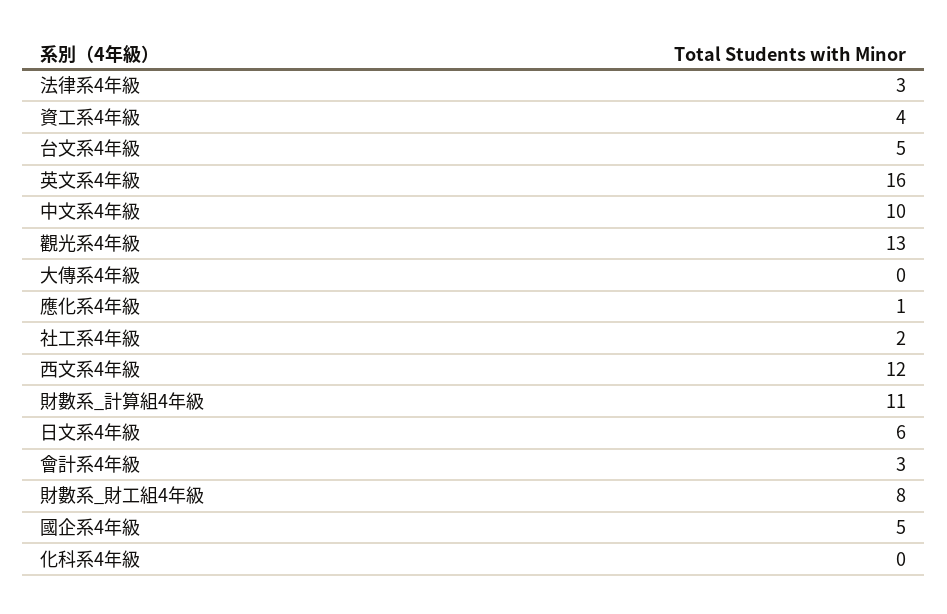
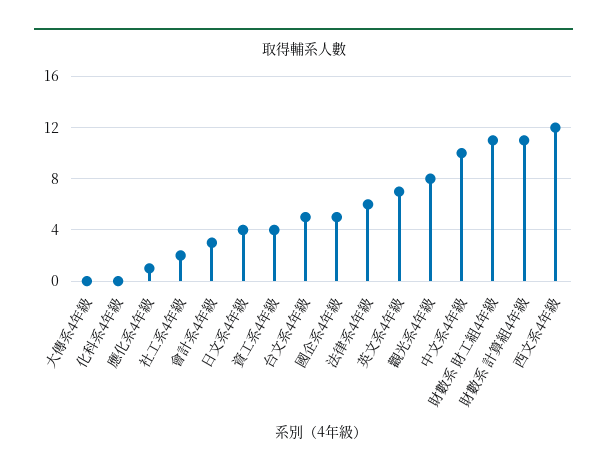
  {
-   "法律系4年級": 3,
+   "法律系4年級": 6,
    "資工系4年級": 4,
    "台文系4年級": 5,
-   "英文系4年級": 16,
+   "英文系4年級": 7,
    "中文系4年級": 10,
-   "觀光系4年級": 13,
+   "觀光系4年級": 8,
    "大傳系4年級": 0,
    "應化系4年級": 1,
    "社工系4年級": 2,
    "西文系4年級": 12,
    "財數系_計算組4年級": 11,
-   "日文系4年級": 6,
+   "日文系4年級": 4,
    "會計系4年級": 3,
-   "財數系_財工組4年級": 8,
+   "財數系_財工組4年級": 11,
    "國企系4年級": 5,
    "化科系4年級": 0
  }

